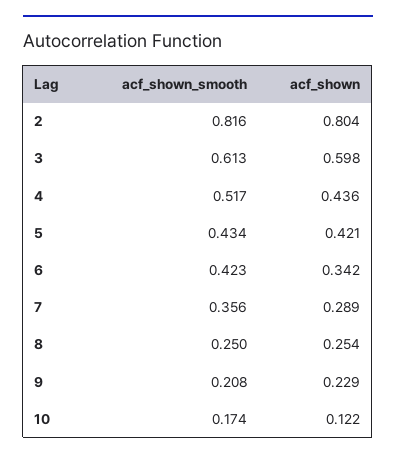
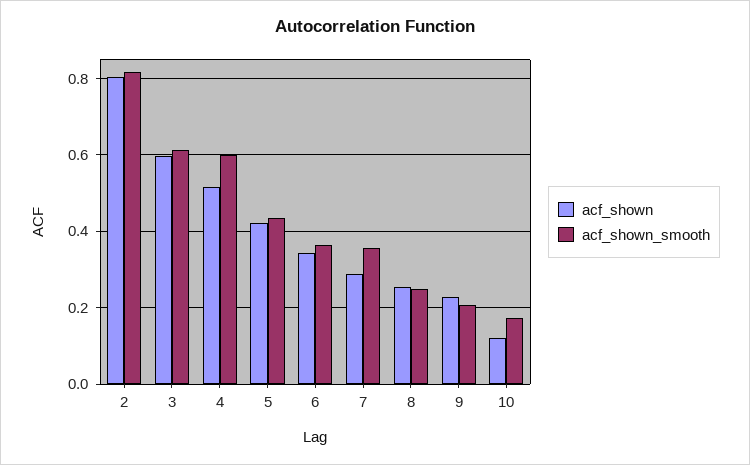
  {
    "acf_shown_smooth": {
      "2": 0.816,
      "3": 0.613,
-     "4": 0.517,
+     "4": 0.6,
      "5": 0.434,
-     "6": 0.423,
+     "6": 0.36,
      "7": 0.356,
      "8": 0.25,
      "9": 0.208,
      "10": 0.174
    },
    "acf_shown": {
      "2": 0.804,
      "3": 0.598,
-     "4": 0.436,
+     "4": 0.52,
      "5": 0.421,
      "6": 0.342,
      "7": 0.289,
      "8": 0.254,
      "9": 0.229,
      "10": 0.122
    }
  }

